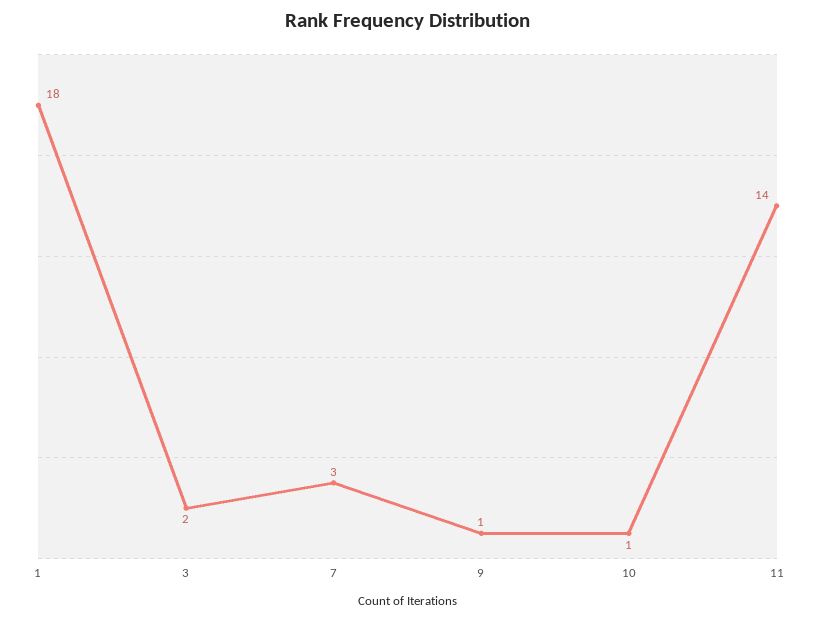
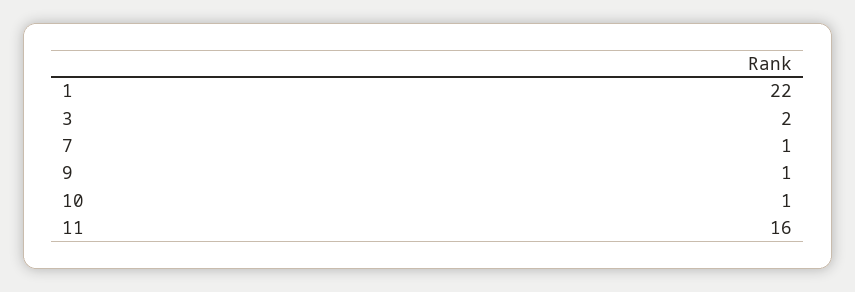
  {
-   "1": 18,
+   "1": 22,
    "3": 2,
-   "7": 3,
+   "7": 1,
    "9": 1,
    "10": 1,
-   "11": 14
+   "11": 16
  }

